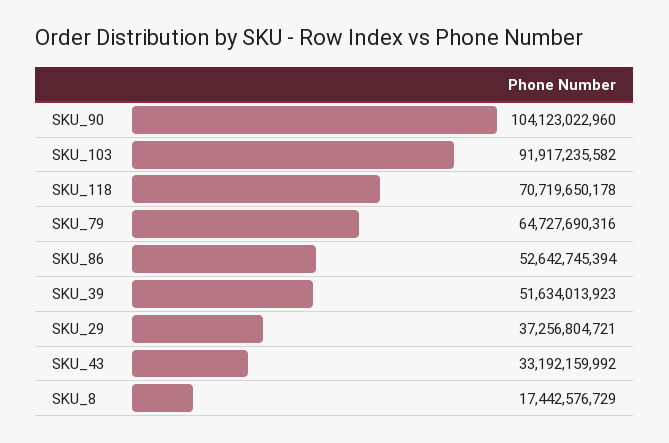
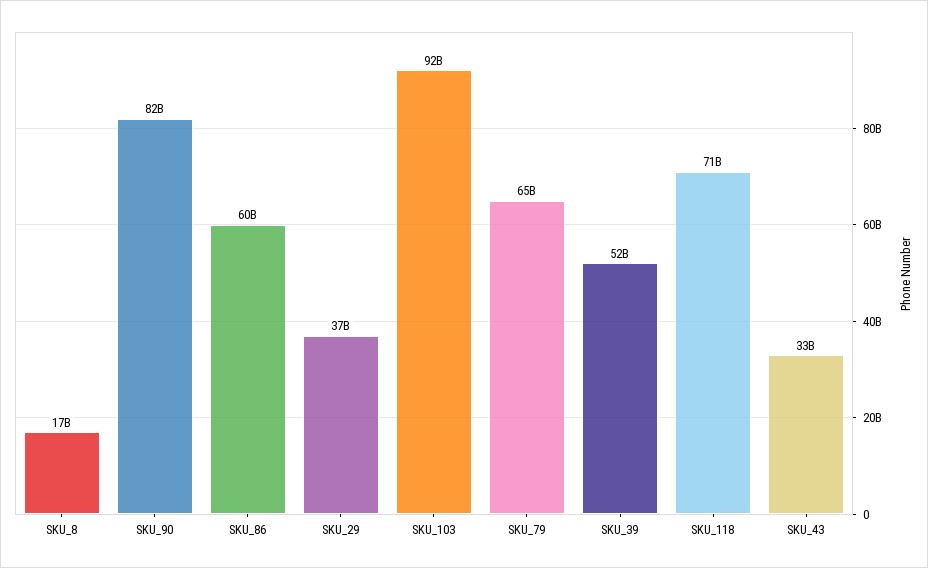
  {
-   "SKU_90": 104123022960,
+   "SKU_90": 82000000000,
    "SKU_103": 91917235582,
    "SKU_118": 70719650178,
    "SKU_79": 64727690316,
-   "SKU_86": 52642745394,
+   "SKU_86": 60000000000,
    "SKU_39": 51634013923,
    "SKU_29": 37256804721,
    "SKU_43": 33192159992,
    "SKU_8": 17442576729
  }

